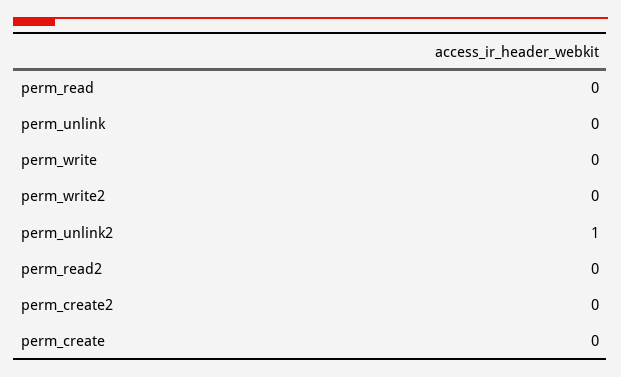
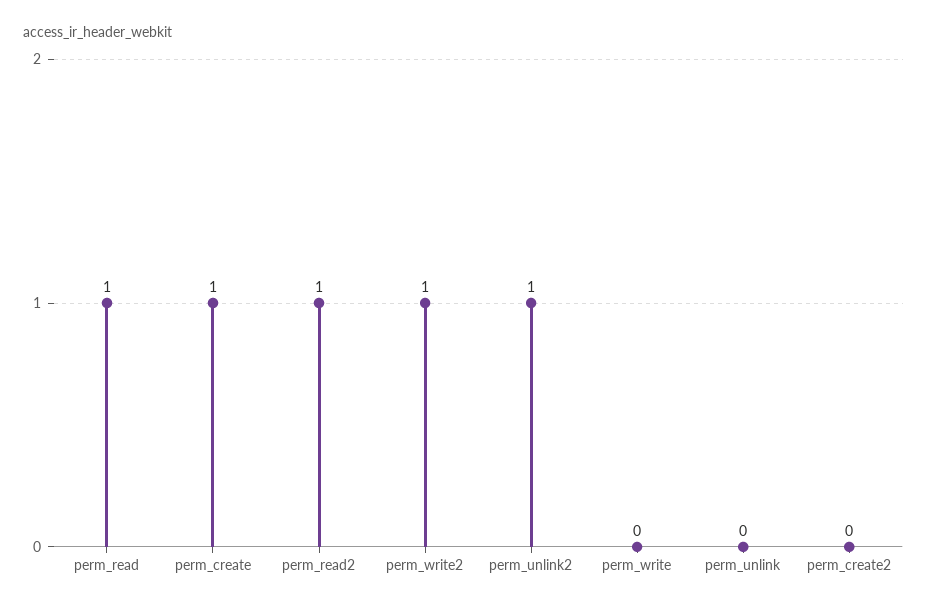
  {
-   "perm_read": 0,
+   "perm_read": 1,
    "perm_unlink": 0,
    "perm_write": 0,
-   "perm_write2": 0,
+   "perm_write2": 1,
    "perm_unlink2": 1,
-   "perm_read2": 0,
+   "perm_read2": 1,
    "perm_create2": 0,
-   "perm_create": 0
+   "perm_create": 1
  }

